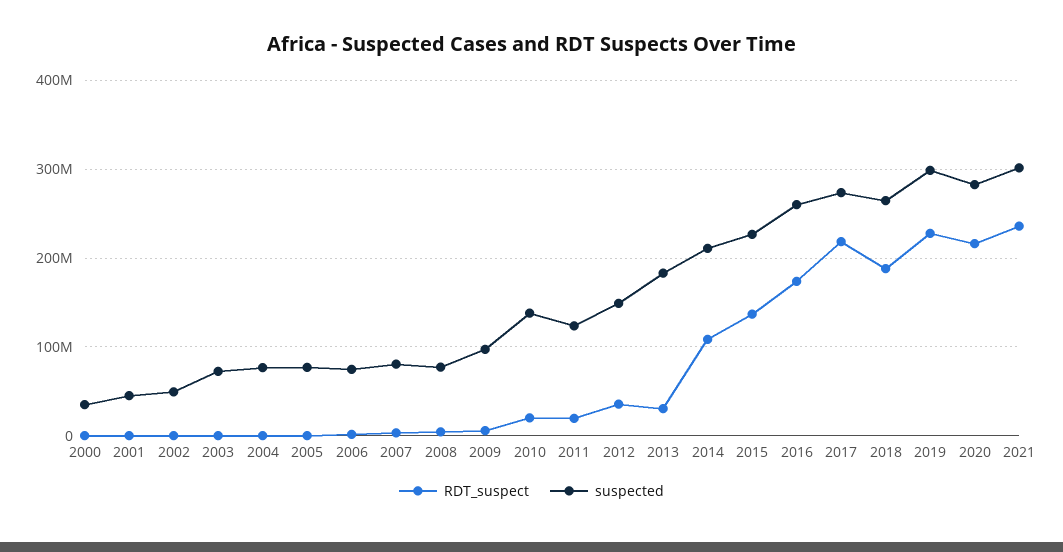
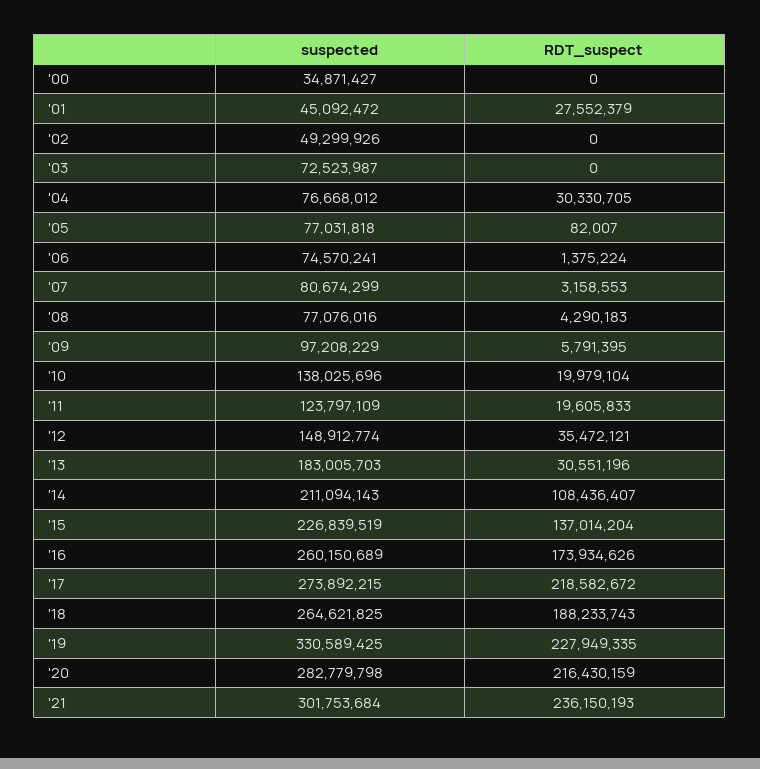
  {
    "RDT_suspect": {
      "2000": 0,
-     "2001": 0,
+     "2001": 27552379,
      "2002": 0,
      "2003": 0,
-     "2004": 0,
+     "2004": 30330705,
      "2005": 82007,
      "2006": 1375224,
      "2007": 3158553,
      "2008": 4290183,
      "2009": 5791395,
      "2010": 19979104,
      "2011": 19605833,
      "2012": 35472121,
      "2013": 30551196,
      "2014": 108436407,
      "2015": 137014204,
      "2016": 173934626,
      "2017": 218582672,
      "2018": 188233743,
      "2019": 227949335,
      "2020": 216430159,
      "2021": 236150193
    },
    "suspected": {
      "2000": 34871427,
      "2001": 45092472,
      "2002": 49299926,
      "2003": 72523987,
      "2004": 76668012,
      "2005": 77031818,
      "2006": 74570241,
      "2007": 80674299,
      "2008": 77076016,
      "2009": 97208229,
      "2010": 138025696,
      "2011": 123797109,
      "2012": 148912774,
      "2013": 183005703,
      "2014": 211094143,
      "2015": 226839519,
      "2016": 260150689,
      "2017": 273892215,
      "2018": 264621825,
-     "2019": 300000000,
+     "2019": 330589425,
      "2020": 282779798,
      "2021": 301753684
    }
  }

